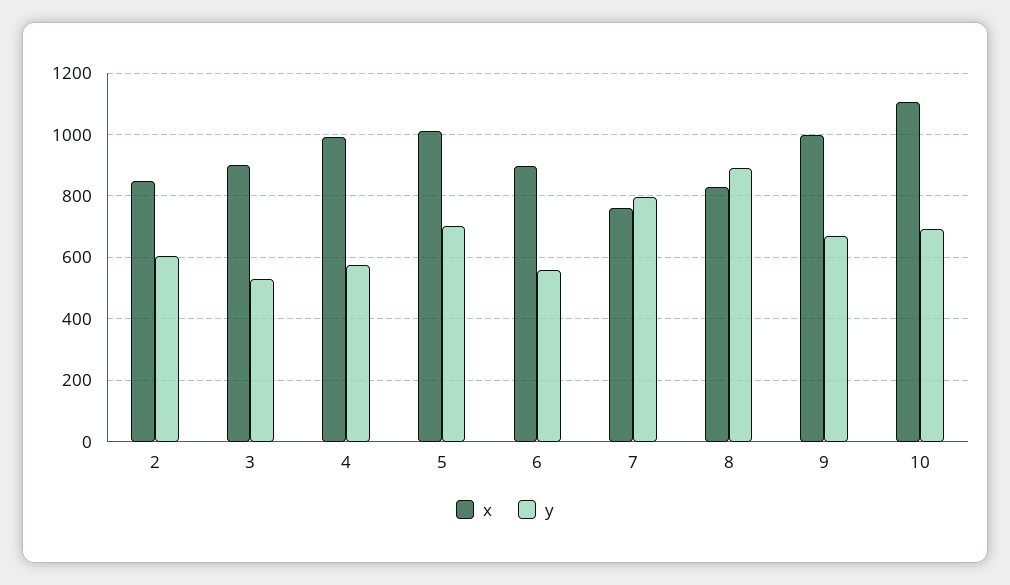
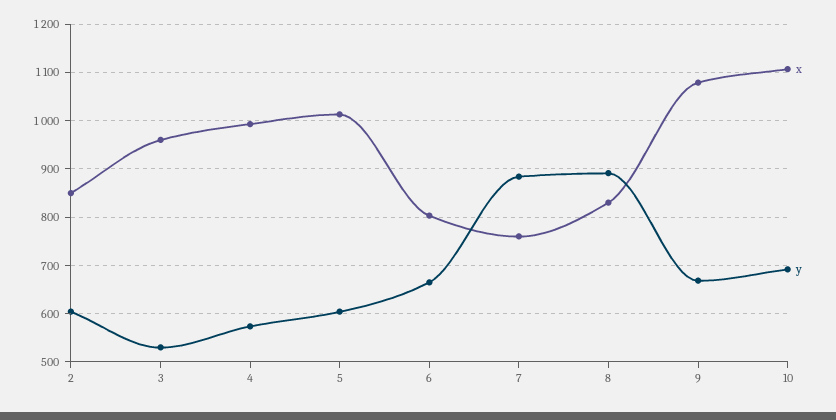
  {
    "x": {
      "2": 860,
-     "3": 900,
+     "3": 960,
      "4": 1000,
      "5": 1020,
-     "6": 900,
+     "6": 800,
      "7": 760,
      "8": 840,
-     "9": 1000,
+     "9": 1080,
      "10": 1100
    },
    "y": {
      "2": 600,
      "3": 520,
      "4": 580,
-     "5": 700,
+     "5": 600,
-     "6": 560,
+     "6": 660,
-     "7": 800,
+     "7": 880,
      "8": 900,
      "9": 660,
      "10": 700
    }
  }

